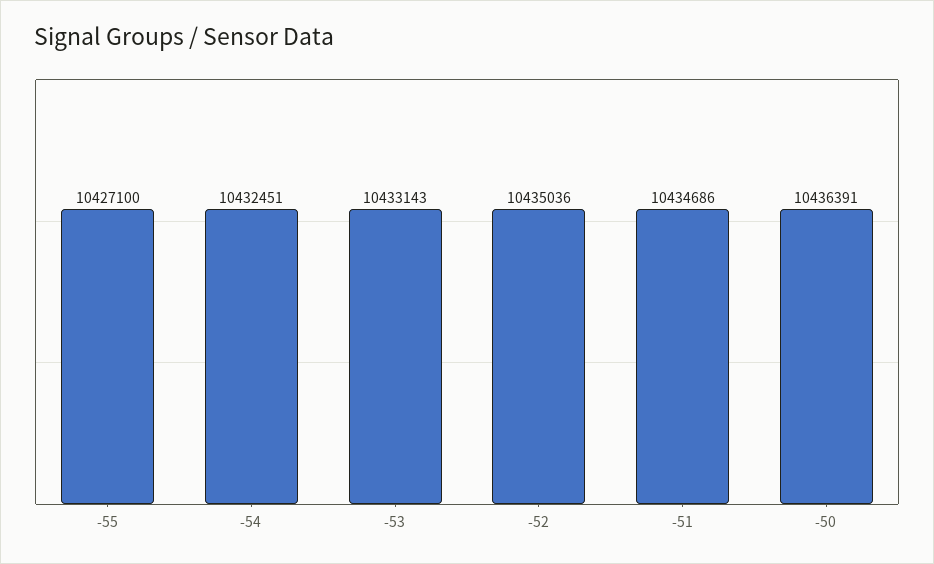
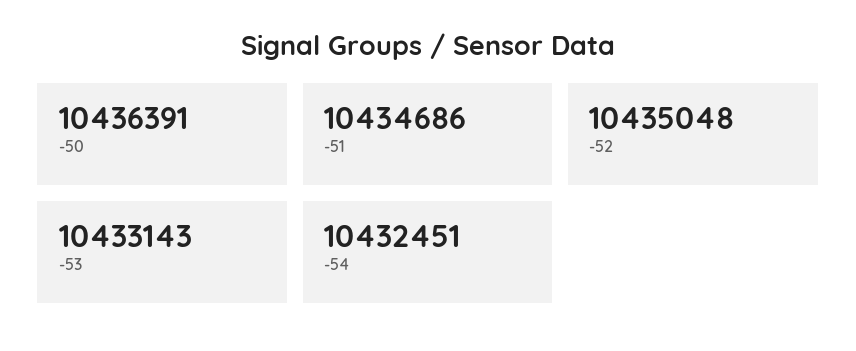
  {
-   "-55": 10427100,
    "-54": 10432451,
    "-53": 10433143,
-   "-52": 10435036,
+   "-52": 10435048,
    "-51": 10434686,
    "-50": 10436391
  }

